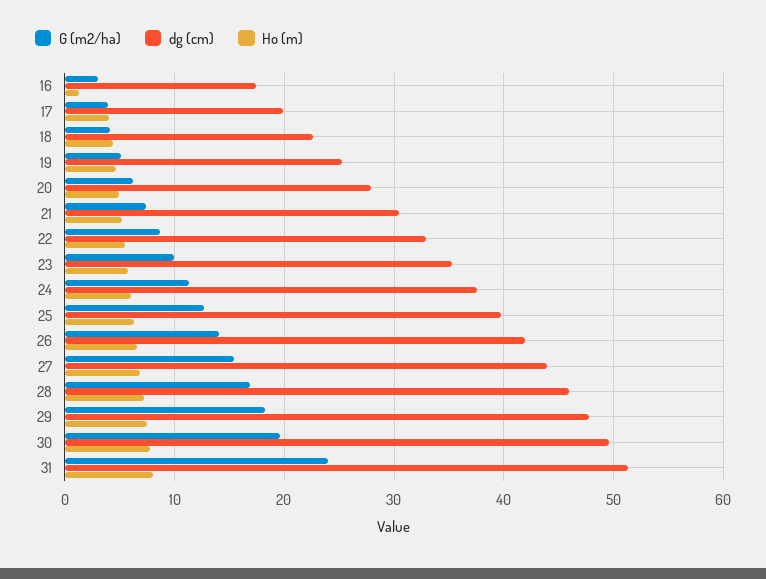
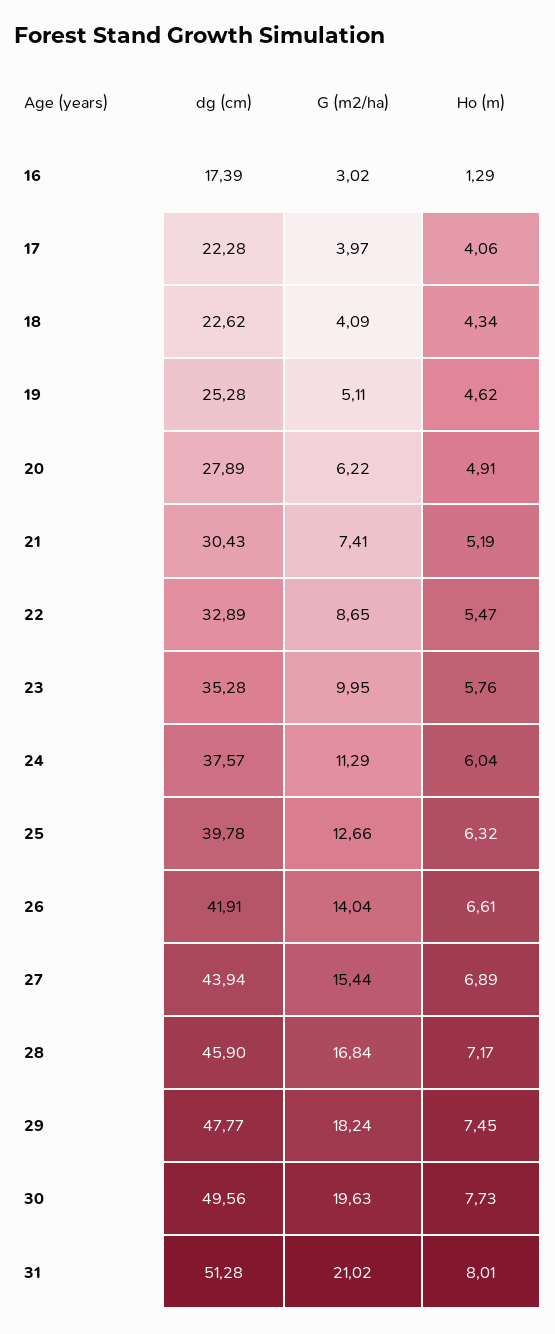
  {
    "G (m2/ha)": {
      "16": 3.02,
      "17": 3.97,
      "18": 4.09,
      "19": 5.11,
      "20": 6.22,
      "21": 7.41,
      "22": 8.65,
      "23": 9.95,
      "24": 11.29,
      "25": 12.66,
      "26": 14.04,
      "27": 15.44,
      "28": 16.84,
      "29": 18.24,
      "30": 19.63,
-     "31": 24
+     "31": 21.02
    },
    "dg (cm)": {
      "16": 17.39,
-     "17": 20,
+     "17": 22.28,
      "18": 22.62,
      "19": 25.28,
      "20": 27.89,
      "21": 30.43,
      "22": 32.89,
      "23": 35.28,
      "24": 37.57,
      "25": 39.78,
      "26": 41.91,
      "27": 43.94,
      "28": 45.9,
      "29": 47.77,
      "30": 49.56,
      "31": 51.28
    },
    "Ho (m)": {
      "16": 1.29,
      "17": 4.06,
      "18": 4.34,
      "19": 4.62,
      "20": 4.91,
      "21": 5.19,
      "22": 5.47,
      "23": 5.76,
      "24": 6.04,
      "25": 6.32,
      "26": 6.61,
      "27": 6.89,
      "28": 7.17,
      "29": 7.45,
      "30": 7.73,
      "31": 8.01
    }
  }

